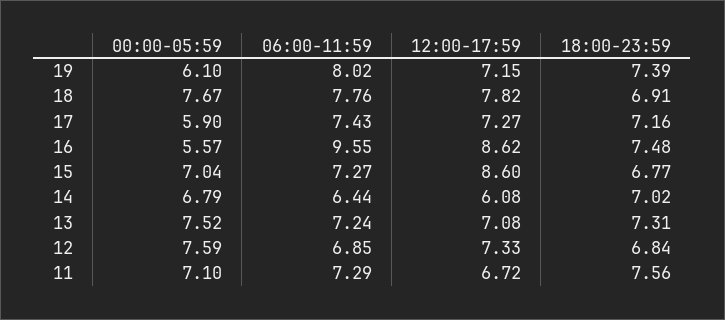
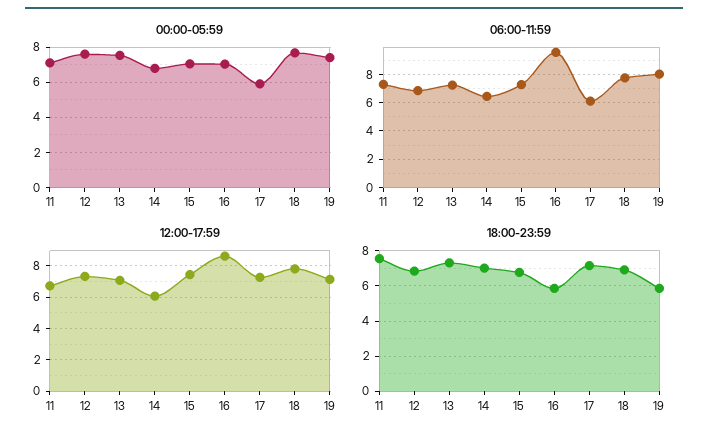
  {
    "00:00-05:59": {
-     "19": 6.1,
+     "19": 7.5,
      "18": 7.67,
      "17": 5.9,
-     "16": 5.57,
+     "16": 7,
      "15": 7.04,
      "14": 6.79,
      "13": 7.52,
      "12": 7.59,
      "11": 7.1
    },
    "06:00-11:59": {
      "19": 8.02,
      "18": 7.76,
-     "17": 7.43,
+     "17": 6,
      "16": 9.55,
      "15": 7.27,
      "14": 6.44,
      "13": 7.24,
      "12": 6.85,
      "11": 7.29
    },
    "12:00-17:59": {
      "19": 7.15,
      "18": 7.82,
      "17": 7.27,
      "16": 8.62,
-     "15": 8.6,
+     "15": 7.5,
      "14": 6.08,
      "13": 7.08,
      "12": 7.33,
      "11": 6.72
    },
    "18:00-23:59": {
-     "19": 7.39,
+     "19": 6,
      "18": 6.91,
      "17": 7.16,
-     "16": 7.48,
+     "16": 6,
      "15": 6.77,
      "14": 7.02,
      "13": 7.31,
      "12": 6.84,
      "11": 7.56
    }
  }

